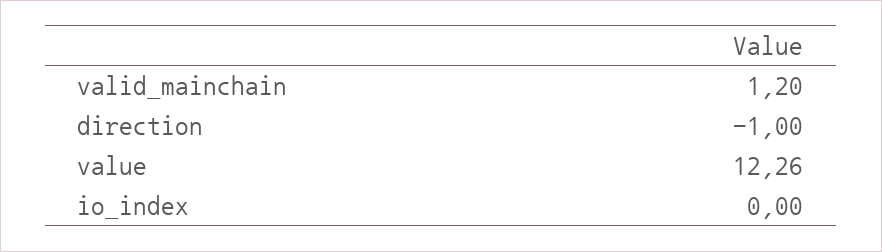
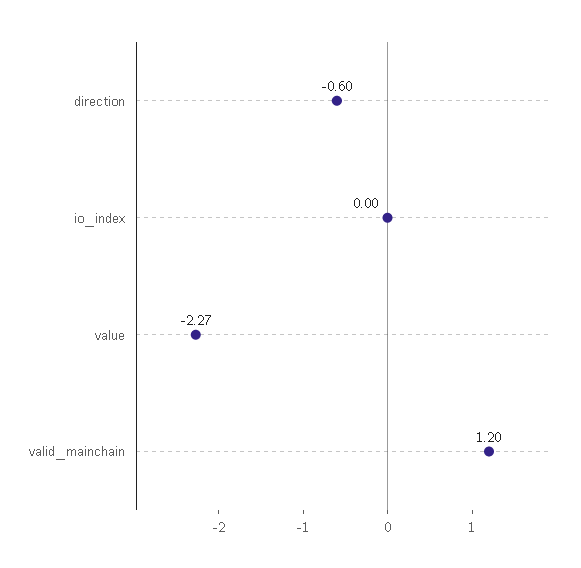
  {
    "valid_mainchain": 1.2,
-   "direction": -1,
+   "direction": -0.6,
-   "value": 12.26,
+   "value": -2.27,
    "io_index": 0
  }

